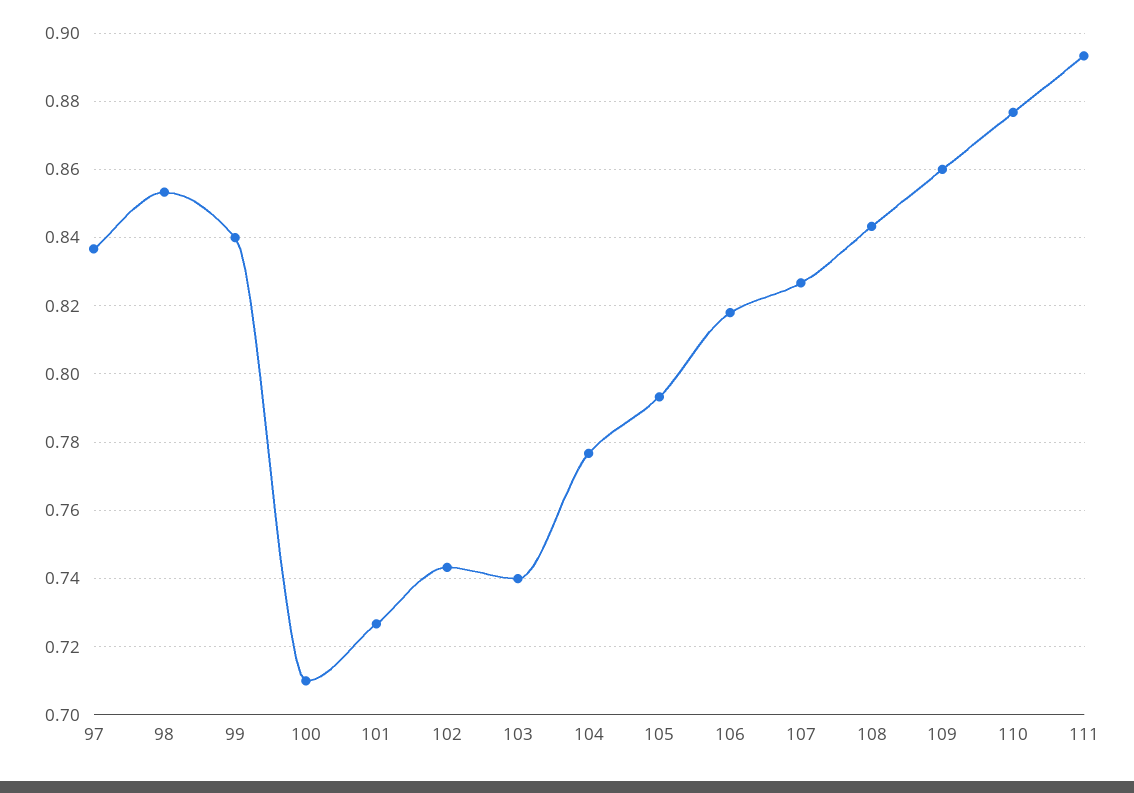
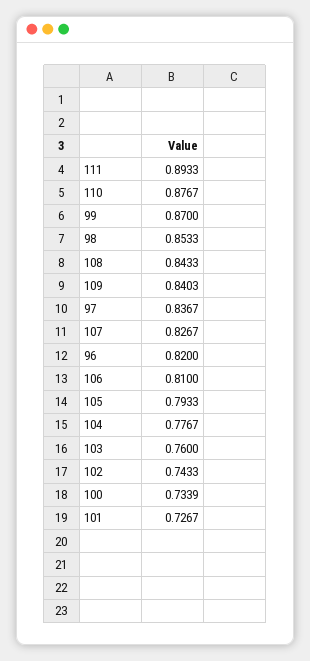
  {
    "97": 0.8367,
    "98": 0.8533,
-   "99": 0.84,
+   "99": 0.87,
-   "100": 0.71,
+   "100": 0.7339,
    "101": 0.7267,
    "102": 0.7433,
-   "103": 0.74,
+   "103": 0.76,
    "104": 0.7767,
    "105": 0.7933,
-   "106": 0.818,
+   "106": 0.81,
    "107": 0.8267,
    "108": 0.8433,
-   "109": 0.86,
+   "109": 0.8403,
    "110": 0.8767,
-   "111": 0.8933
+   "111": 0.8933,
+   "96": 0.82
  }

